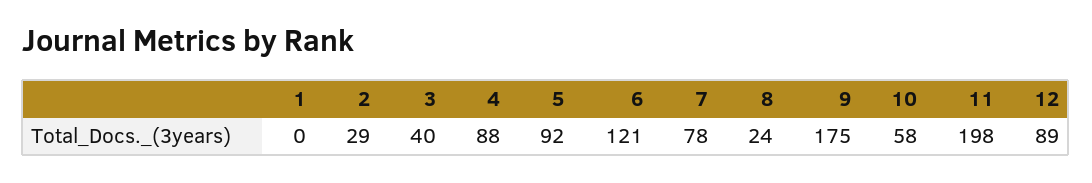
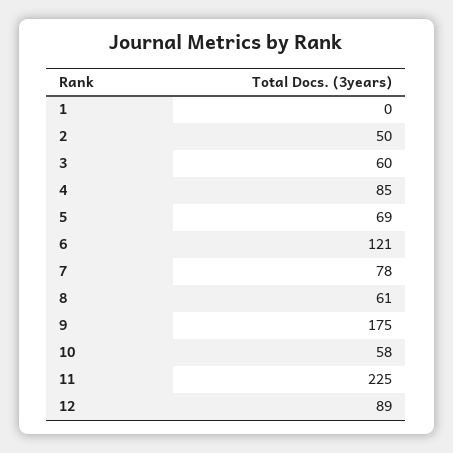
  {
    "1": 0,
-   "2": 29,
+   "2": 50,
-   "3": 40,
+   "3": 60,
-   "4": 88,
+   "4": 85,
-   "5": 92,
+   "5": 69,
    "6": 121,
    "7": 78,
-   "8": 24,
+   "8": 61,
    "9": 175,
    "10": 58,
-   "11": 198,
+   "11": 225,
    "12": 89
  }

